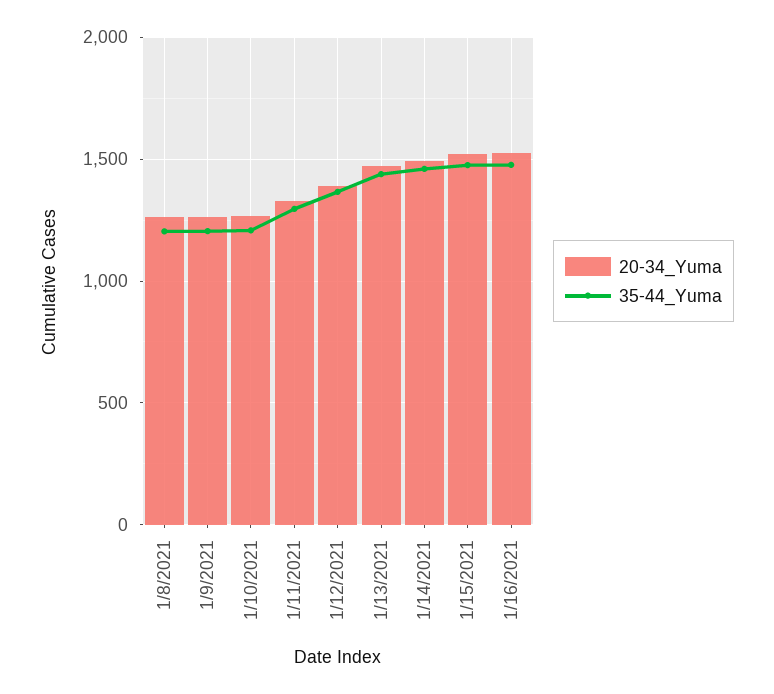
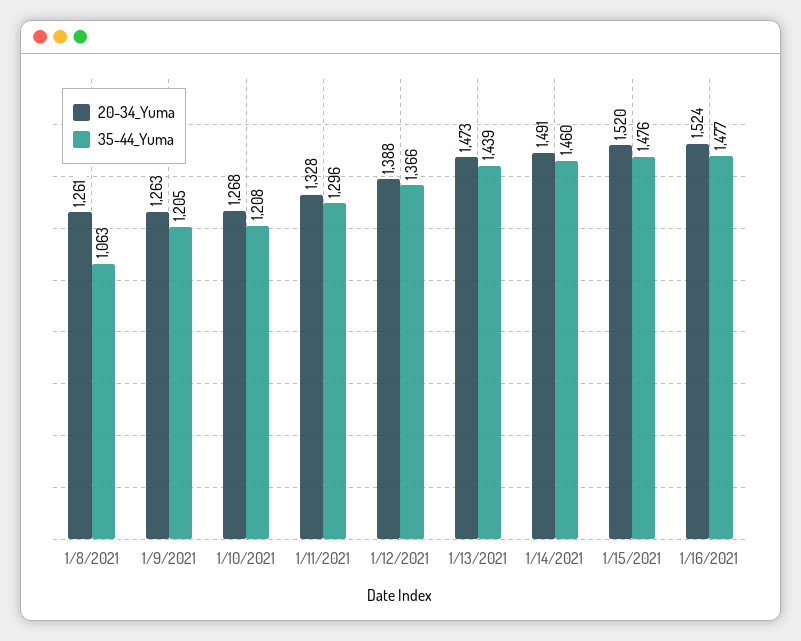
  {
    "20-34_Yuma": {
      "1/8/2021": 1261,
      "1/9/2021": 1263,
      "1/10/2021": 1268,
      "1/11/2021": 1328,
      "1/12/2021": 1388,
      "1/13/2021": 1473,
      "1/14/2021": 1491,
      "1/15/2021": 1520,
      "1/16/2021": 1524
    },
    "35-44_Yuma": {
-     "1/8/2021": 1200,
+     "1/8/2021": 1063,
      "1/9/2021": 1205,
      "1/10/2021": 1208,
      "1/11/2021": 1296,
      "1/12/2021": 1366,
      "1/13/2021": 1439,
      "1/14/2021": 1460,
      "1/15/2021": 1476,
      "1/16/2021": 1477
    }
  }

